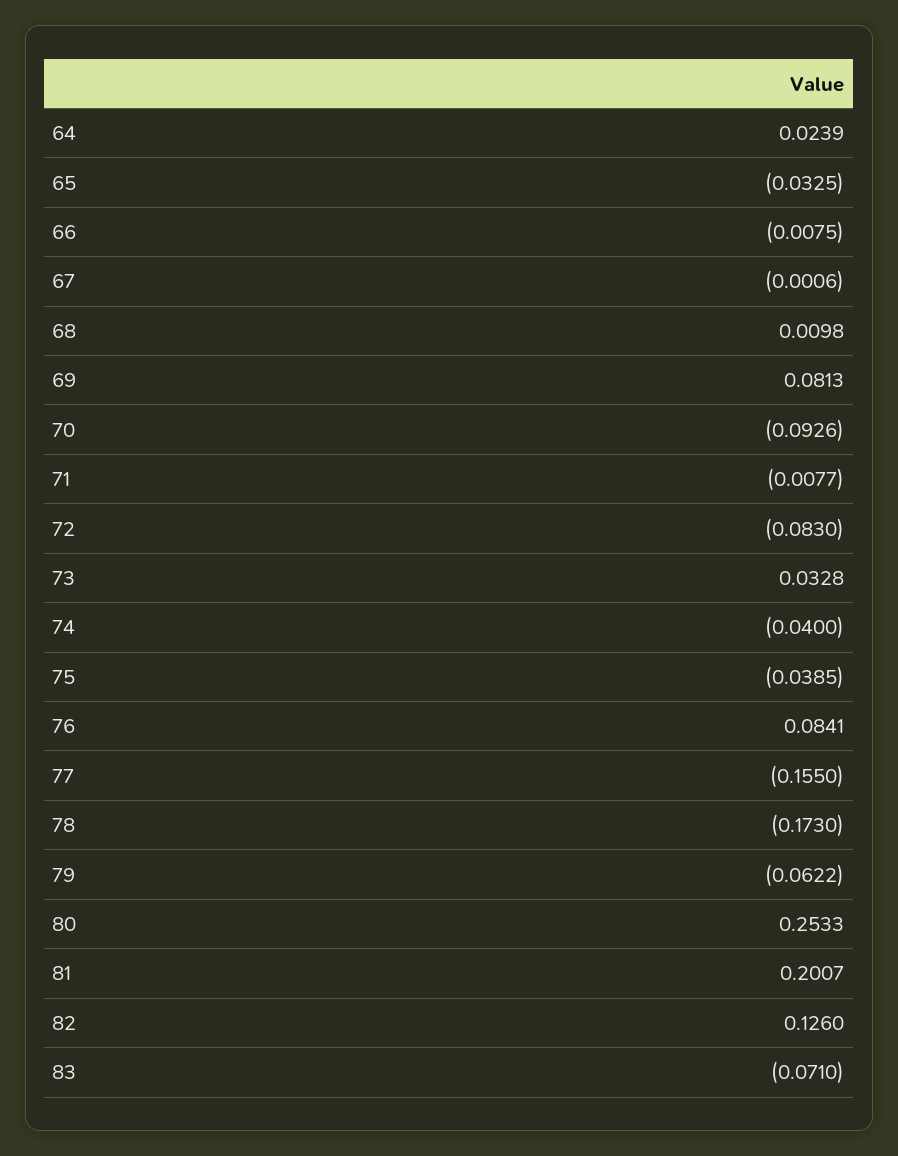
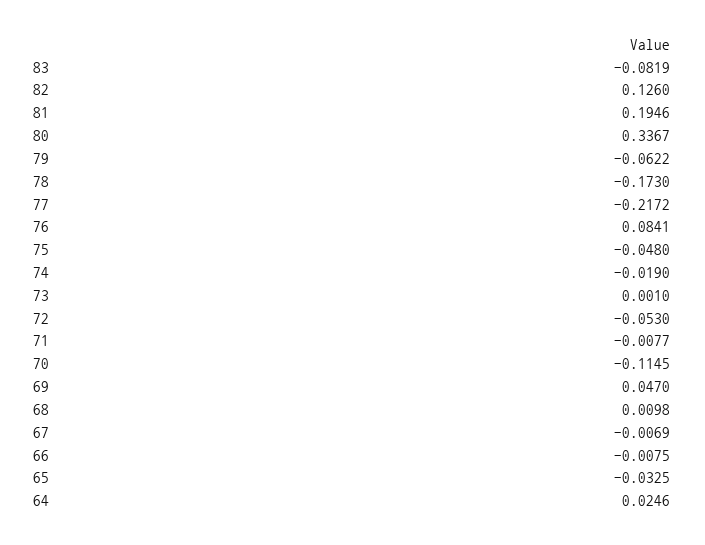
  {
-   "64": 0.0239,
+   "64": 0.0246,
    "65": -0.0325,
    "66": -0.0075,
-   "67": -0.0006,
+   "67": -0.0069,
    "68": 0.0098,
-   "69": 0.0813,
+   "69": 0.047,
-   "70": -0.0926,
+   "70": -0.1145,
    "71": -0.0077,
-   "72": -0.083,
+   "72": -0.053,
-   "73": 0.0328,
+   "73": 0.001,
-   "74": -0.04,
+   "74": -0.019,
-   "75": -0.0385,
+   "75": -0.048,
    "76": 0.0841,
-   "77": -0.155,
+   "77": -0.2172,
    "78": -0.173,
    "79": -0.0622,
-   "80": 0.2533,
+   "80": 0.3367,
-   "81": 0.2007,
+   "81": 0.1946,
    "82": 0.126,
-   "83": -0.071
+   "83": -0.0819
  }

